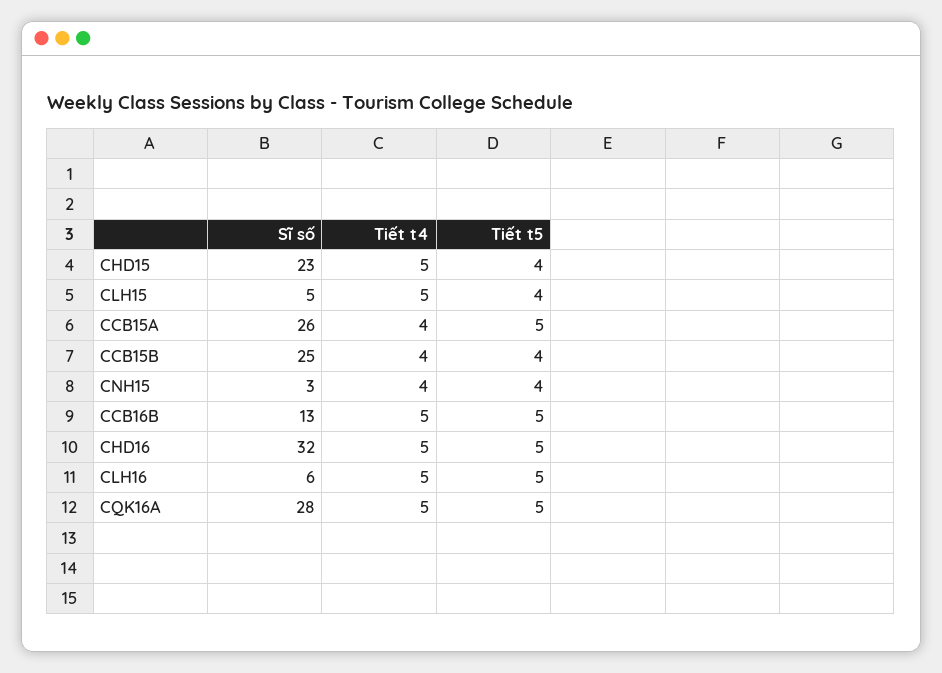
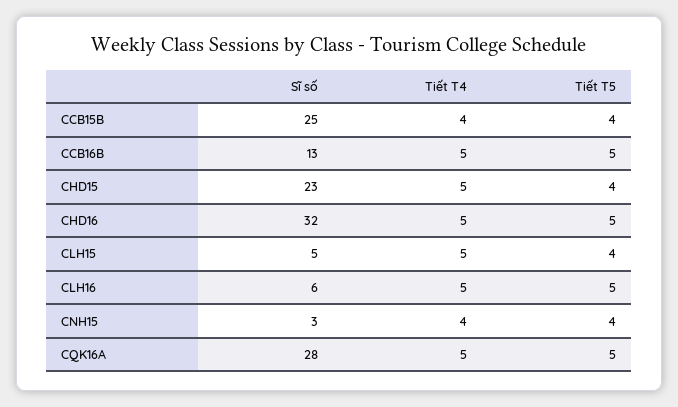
  {
    "Sĩ số": {
      "CHD15": 23,
      "CLH15": 5,
-     "CCB15A": 26,
      "CCB15B": 25,
      "CNH15": 3,
      "CCB16B": 13,
      "CHD16": 32,
      "CLH16": 6,
      "CQK16A": 28
    },
    "Tiết t4": {
      "CHD15": 5,
      "CLH15": 5,
-     "CCB15A": 4,
      "CCB15B": 4,
      "CNH15": 4,
      "CCB16B": 5,
      "CHD16": 5,
      "CLH16": 5,
      "CQK16A": 5
    },
    "Tiết t5": {
      "CHD15": 4,
      "CLH15": 4,
-     "CCB15A": 5,
      "CCB15B": 4,
      "CNH15": 4,
      "CCB16B": 5,
      "CHD16": 5,
      "CLH16": 5,
      "CQK16A": 5
    }
  }

